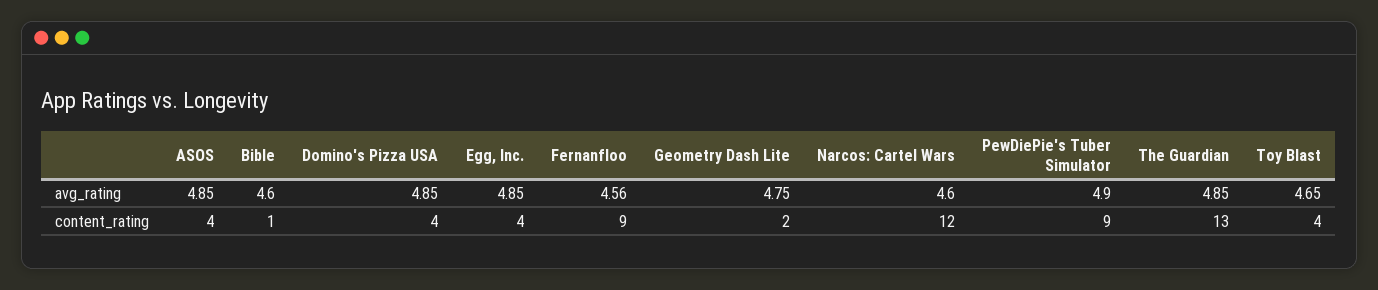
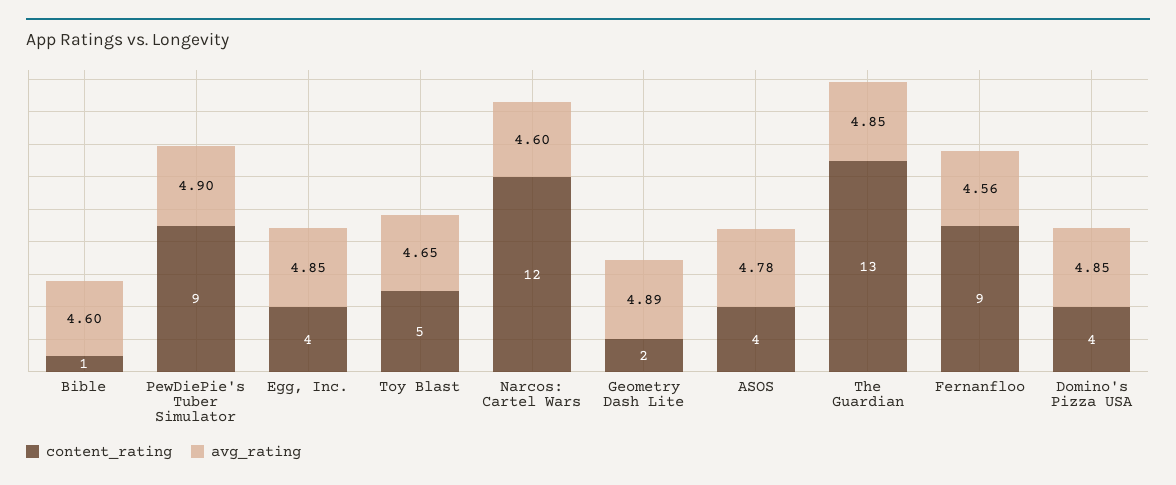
  {
    "avg_rating": {
-     "ASOS": 4.85,
+     "ASOS": 4.78,
      "Bible": 4.6,
      "Domino's Pizza USA": 4.85,
      "Egg, Inc.": 4.85,
      "Fernanfloo": 4.56,
-     "Geometry Dash Lite": 4.75,
+     "Geometry Dash Lite": 4.89,
      "Narcos: Cartel Wars": 4.6,
      "PewDiePie's Tuber Simulator": 4.9,
      "The Guardian": 4.85,
      "Toy Blast": 4.65
    },
    "content_rating": {
      "ASOS": 4,
      "Bible": 1,
      "Domino's Pizza USA": 4,
      "Egg, Inc.": 4,
      "Fernanfloo": 9,
      "Geometry Dash Lite": 2,
      "Narcos: Cartel Wars": 12,
      "PewDiePie's Tuber Simulator": 9,
      "The Guardian": 13,
-     "Toy Blast": 4
+     "Toy Blast": 5
    }
  }

